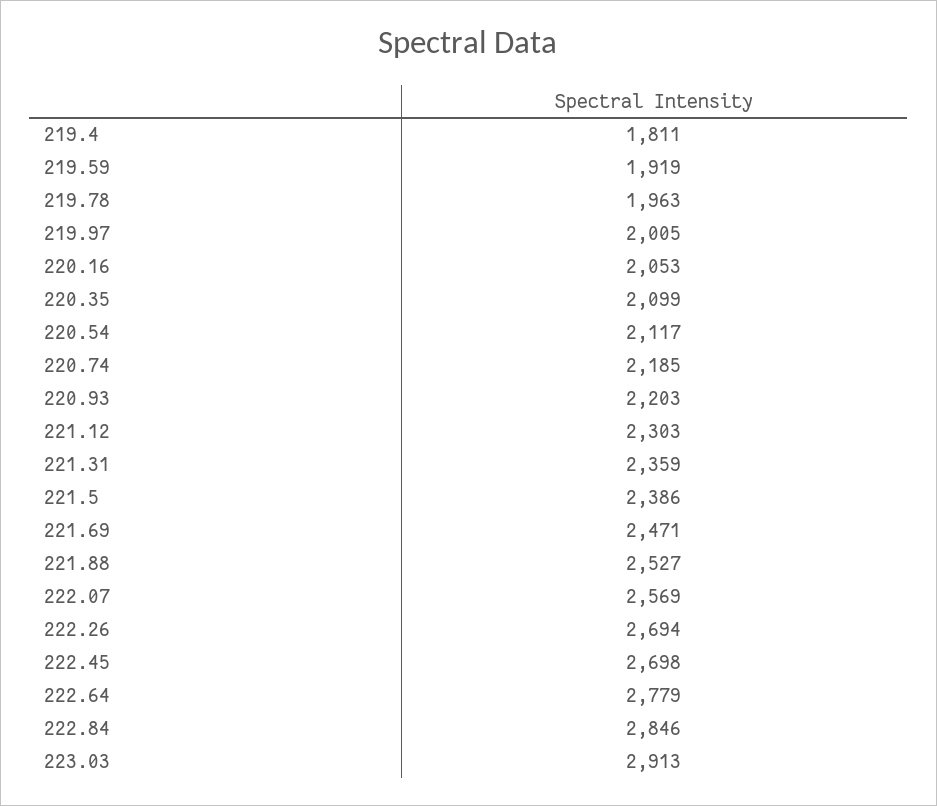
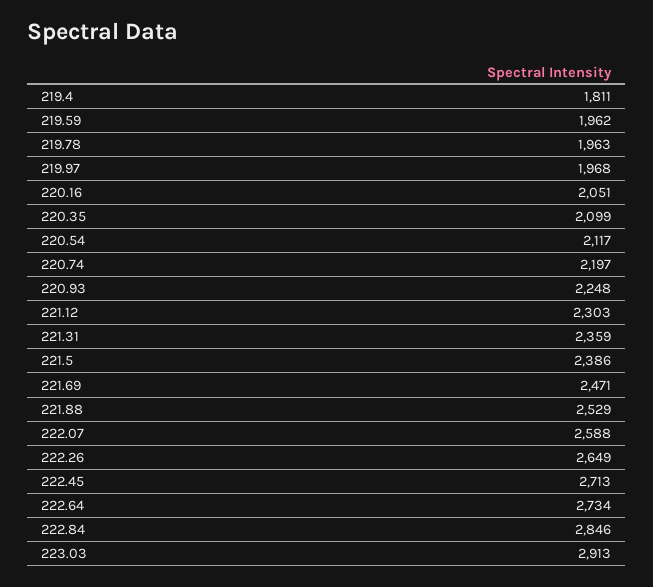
  {
    "219.4": 1811,
-   "219.59": 1919,
+   "219.59": 1962,
    "219.78": 1963,
-   "219.97": 2005,
+   "219.97": 1968,
-   "220.16": 2053,
+   "220.16": 2051,
    "220.35": 2099,
    "220.54": 2117,
-   "220.74": 2185,
+   "220.74": 2197,
-   "220.93": 2203,
+   "220.93": 2248,
    "221.12": 2303,
    "221.31": 2359,
    "221.5": 2386,
    "221.69": 2471,
-   "221.88": 2527,
+   "221.88": 2529,
-   "222.07": 2569,
+   "222.07": 2588,
-   "222.26": 2694,
+   "222.26": 2649,
-   "222.45": 2698,
+   "222.45": 2713,
-   "222.64": 2779,
+   "222.64": 2734,
    "222.84": 2846,
    "223.03": 2913
  }

